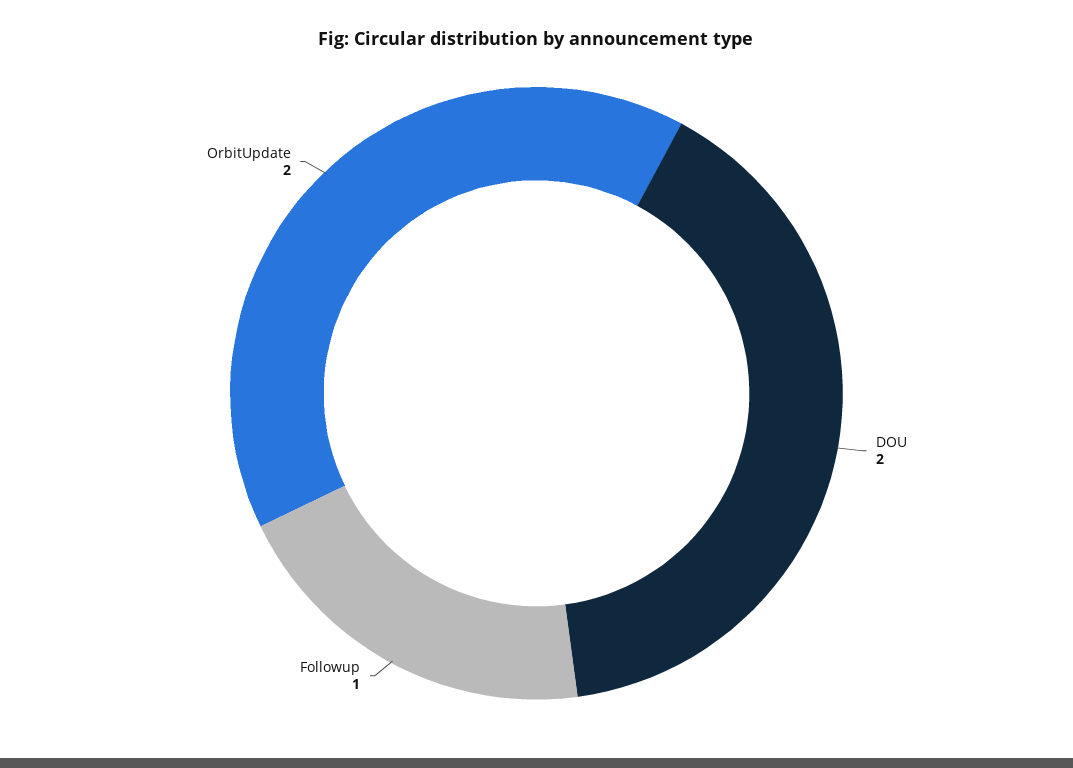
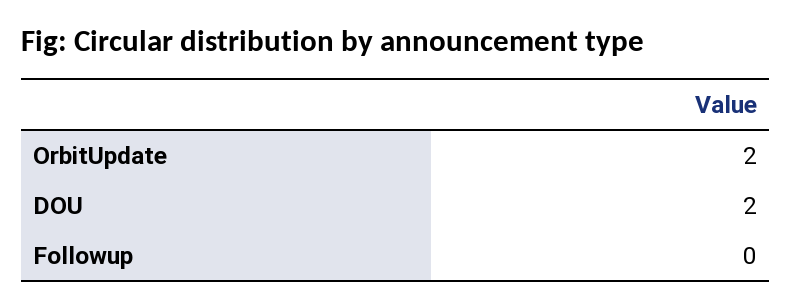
  {
    "DOU": 2,
-   "Followup": 1,
+   "Followup": 0,
    "OrbitUpdate": 2
  }

